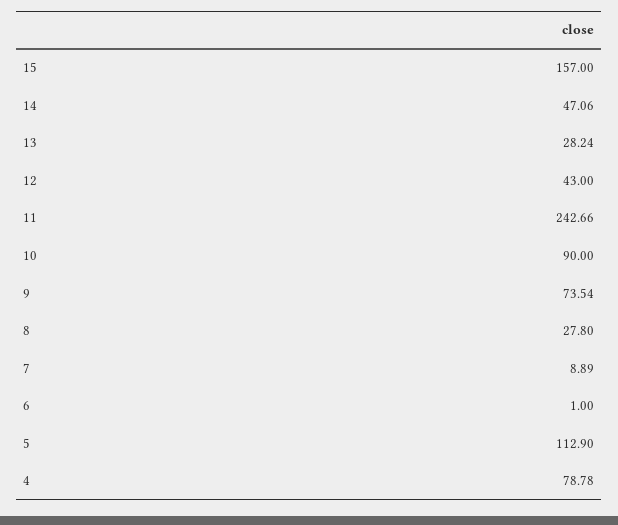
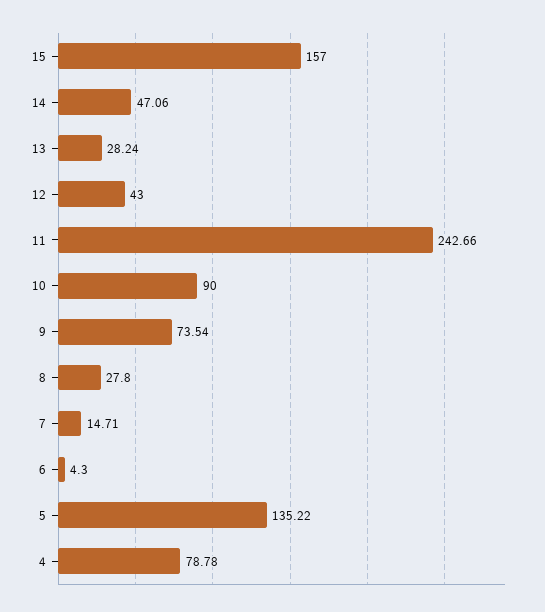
  {
    "15": 157,
    "14": 47.06,
    "13": 28.24,
    "12": 43,
    "11": 242.66,
    "10": 90,
    "9": 73.54,
    "8": 27.8,
-   "7": 8.89,
+   "7": 14.71,
-   "6": 1,
+   "6": 4.3,
-   "5": 112.9,
+   "5": 135.22,
    "4": 78.78
  }

